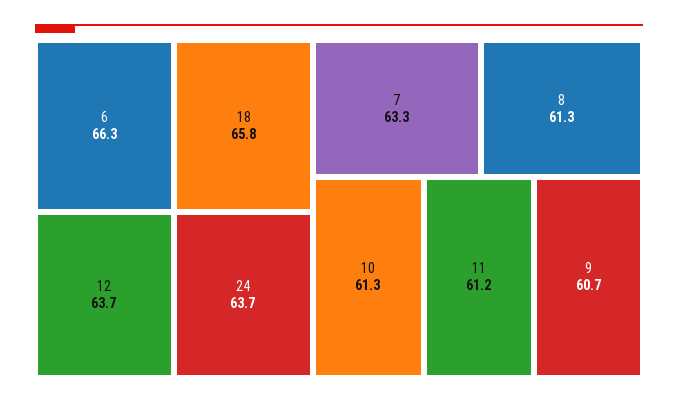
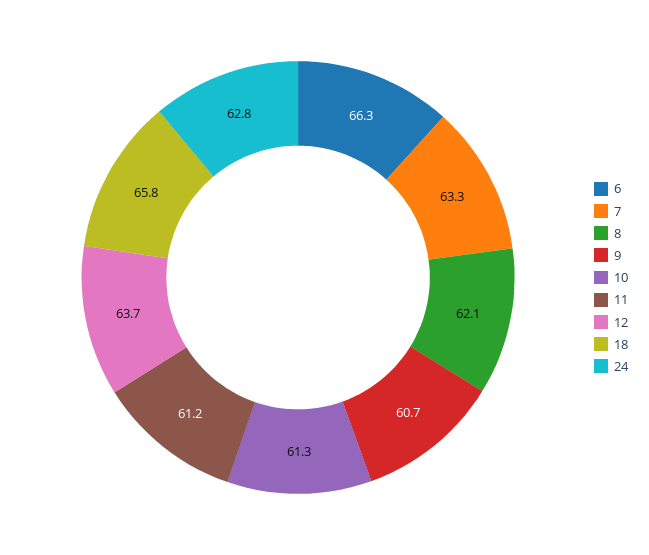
  {
    "6": 66.3,
    "18": 65.8,
    "12": 63.7,
-   "24": 63.7,
+   "24": 62.8,
    "7": 63.3,
-   "8": 61.3,
+   "8": 62.1,
    "10": 61.3,
    "11": 61.2,
    "9": 60.7
  }

